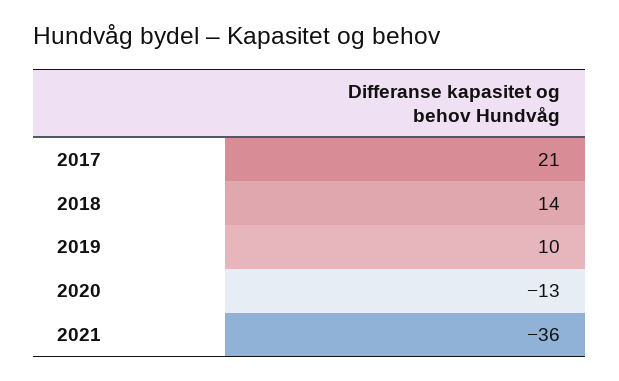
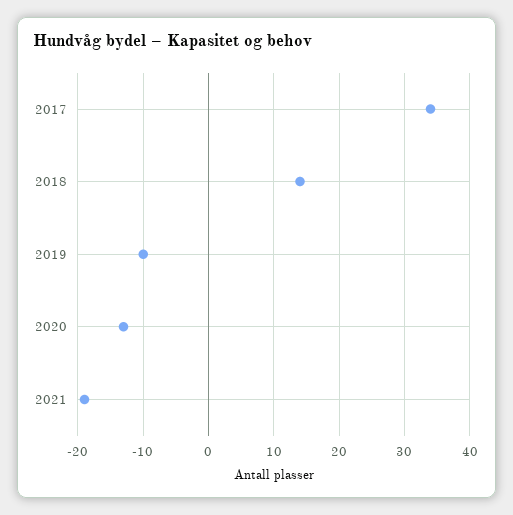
  {
-   "2017": 21,
+   "2017": 34,
    "2018": 14,
-   "2019": 10,
+   "2019": -10,
    "2020": -13,
-   "2021": -36
+   "2021": -19
  }

